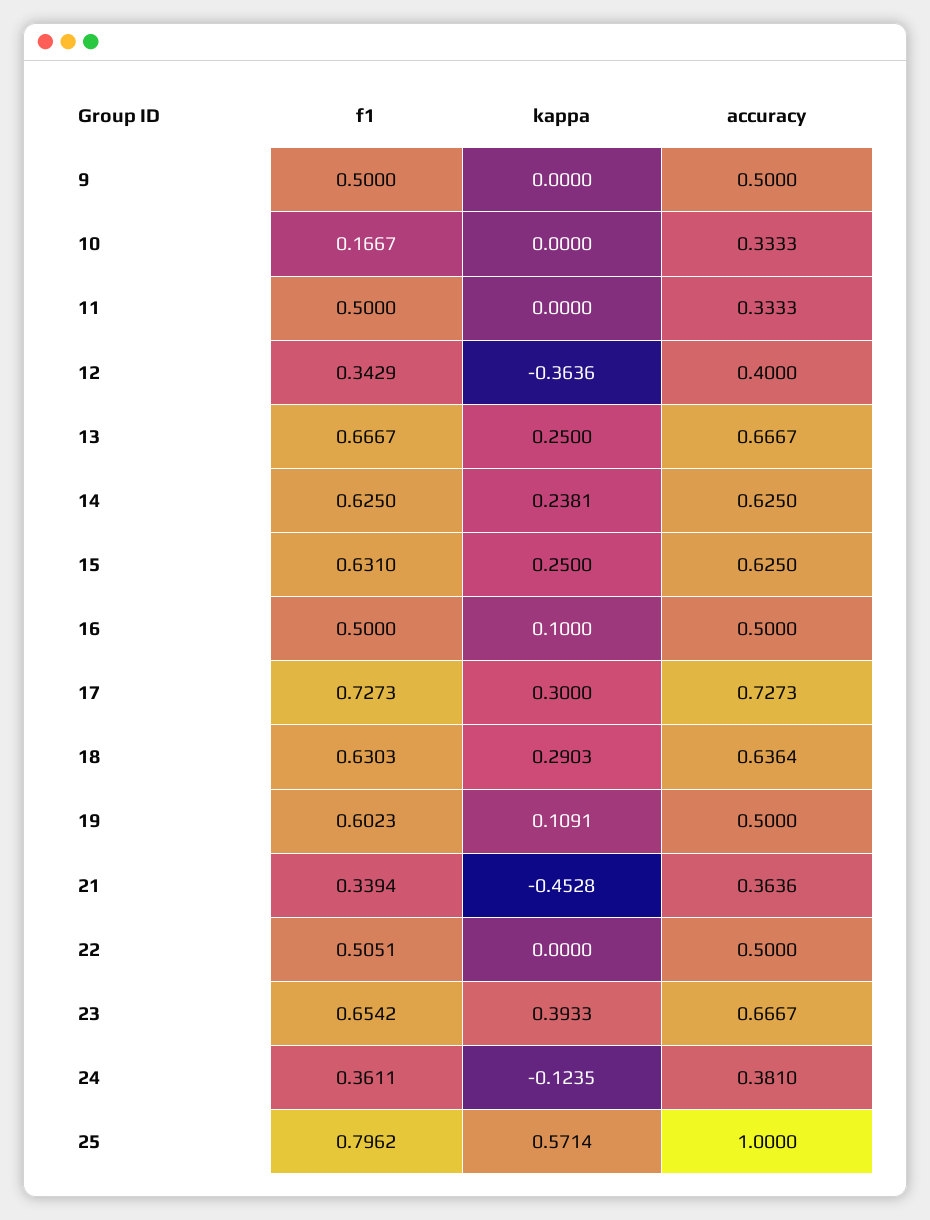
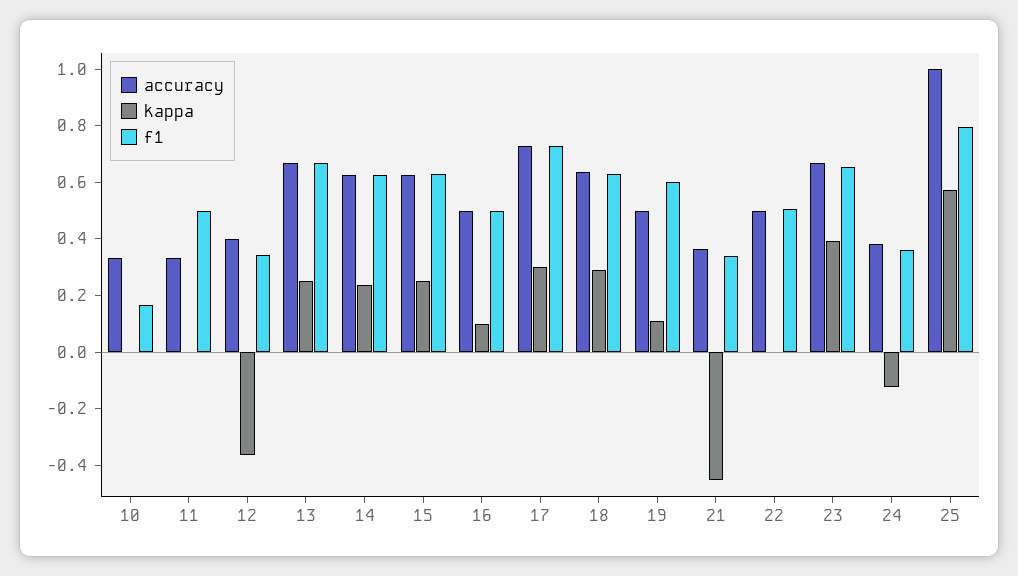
  {
    "f1": {
-     "9": 0.5,
      "10": 0.1667,
      "11": 0.5,
      "12": 0.3429,
      "13": 0.6667,
      "14": 0.625,
      "15": 0.631,
      "16": 0.5,
      "17": 0.7273,
      "18": 0.6303,
      "19": 0.6023,
      "21": 0.3394,
      "22": 0.5051,
      "23": 0.6542,
      "24": 0.3611,
      "25": 0.7962
    },
    "kappa": {
-     "9": 0,
      "10": 0,
      "11": 0,
      "12": -0.3636,
      "13": 0.25,
      "14": 0.2381,
      "15": 0.25,
      "16": 0.1,
      "17": 0.3,
      "18": 0.2903,
      "19": 0.1091,
      "21": -0.4528,
      "22": 0,
      "23": 0.3933,
      "24": -0.1235,
      "25": 0.5714
    },
    "accuracy": {
-     "9": 0.5,
      "10": 0.3333,
      "11": 0.3333,
      "12": 0.4,
      "13": 0.6667,
      "14": 0.625,
      "15": 0.625,
      "16": 0.5,
      "17": 0.7273,
      "18": 0.6364,
      "19": 0.5,
      "21": 0.3636,
      "22": 0.5,
      "23": 0.6667,
      "24": 0.381,
      "25": 1
    }
  }

